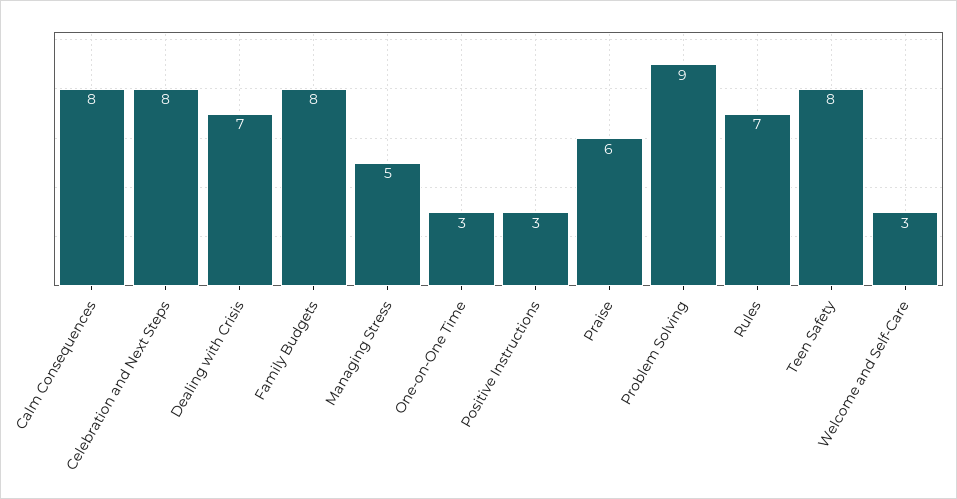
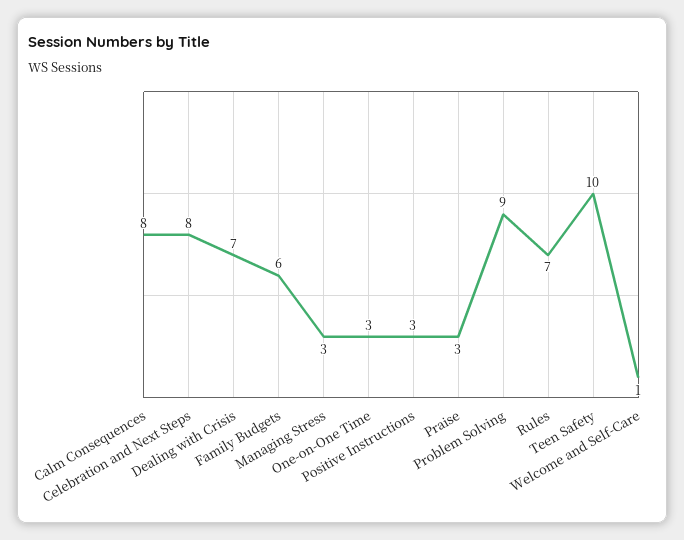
  {
    "Calm Consequences": 8,
    "Celebration and Next Steps": 8,
    "Dealing with Crisis": 7,
-   "Family Budgets": 8,
+   "Family Budgets": 6,
-   "Managing Stress": 5,
+   "Managing Stress": 3,
    "One-on-One Time": 3,
    "Positive Instructions": 3,
-   "Praise": 6,
+   "Praise": 3,
    "Problem Solving": 9,
    "Rules": 7,
-   "Teen Safety": 8,
+   "Teen Safety": 10,
-   "Welcome and Self-Care": 3
+   "Welcome and Self-Care": 1
  }

